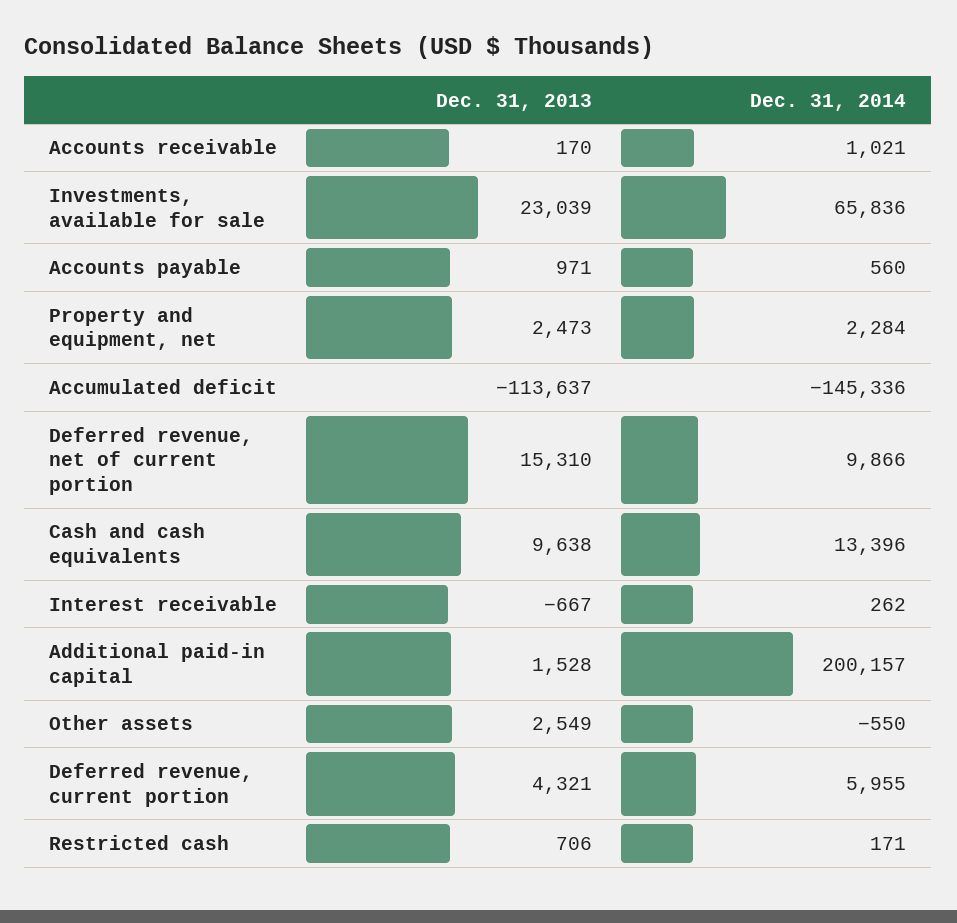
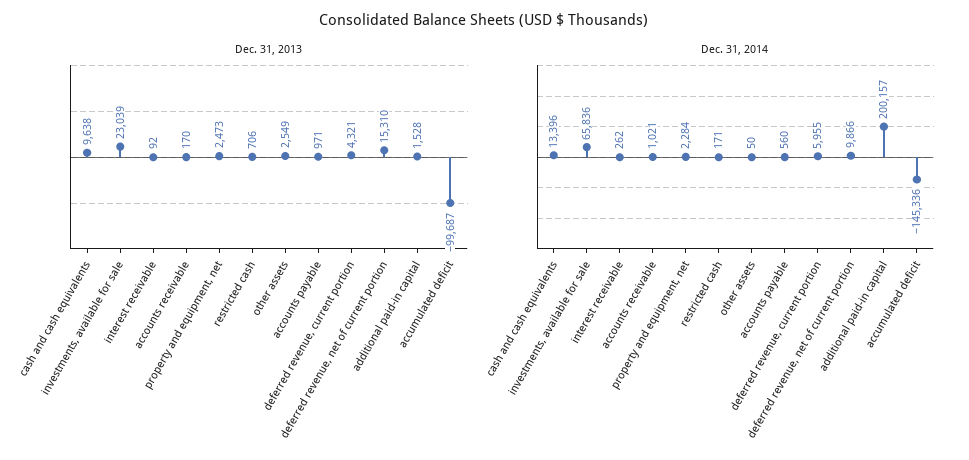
  {
    "Dec. 31, 2013": {
      "Accounts receivable": 170,
      "Investments, available for sale": 23039,
      "Accounts payable": 971,
      "Property and equipment, net": 2473,
-     "Accumulated deficit": -113637,
+     "Accumulated deficit": -99687,
      "Deferred revenue, net of current portion": 15310,
      "Cash and cash equivalents": 9638,
-     "Interest receivable": -667,
+     "Interest receivable": 92,
      "Additional paid-in capital": 1528,
      "Other assets": 2549,
      "Deferred revenue, current portion": 4321,
      "Restricted cash": 706
    },
    "Dec. 31, 2014": {
      "Accounts receivable": 1021,
      "Investments, available for sale": 65836,
      "Accounts payable": 560,
      "Property and equipment, net": 2284,
      "Accumulated deficit": -145336,
      "Deferred revenue, net of current portion": 9866,
      "Cash and cash equivalents": 13396,
      "Interest receivable": 262,
      "Additional paid-in capital": 200157,
-     "Other assets": -550,
+     "Other assets": 50,
      "Deferred revenue, current portion": 5955,
      "Restricted cash": 171
    }
  }

